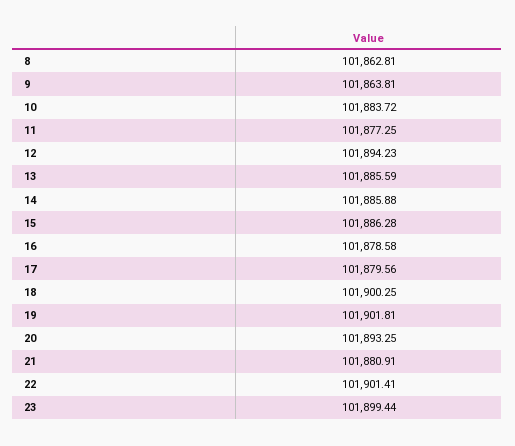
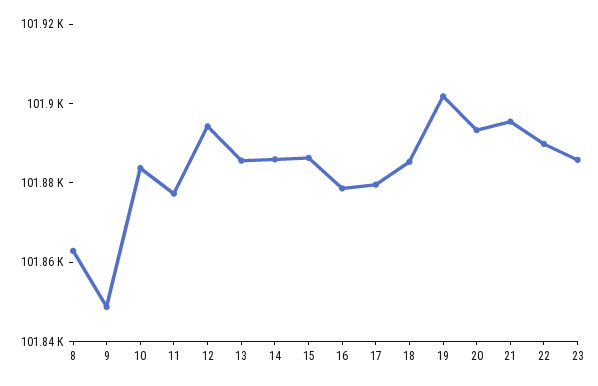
  {
    "8": 101862.81,
-   "9": 101863.81,
+   "9": 101850,
    "10": 101883.72,
    "11": 101877.25,
    "12": 101894.23,
    "13": 101885.59,
    "14": 101885.88,
    "15": 101886.28,
    "16": 101878.58,
    "17": 101879.56,
-   "18": 101900.25,
+   "18": 101885,
    "19": 101901.81,
    "20": 101893.25,
-   "21": 101880.91,
+   "21": 101895,
-   "22": 101901.41,
+   "22": 101890,
-   "23": 101899.44
+   "23": 101885
  }

